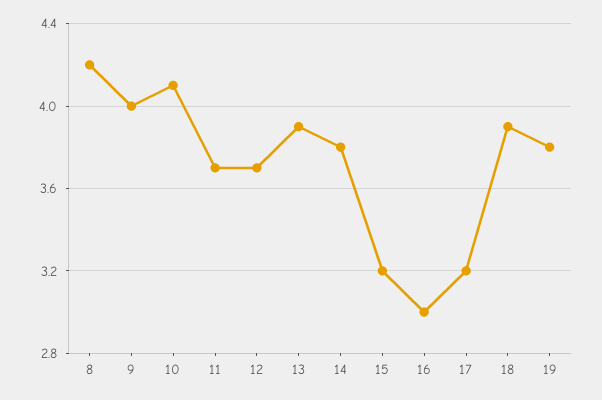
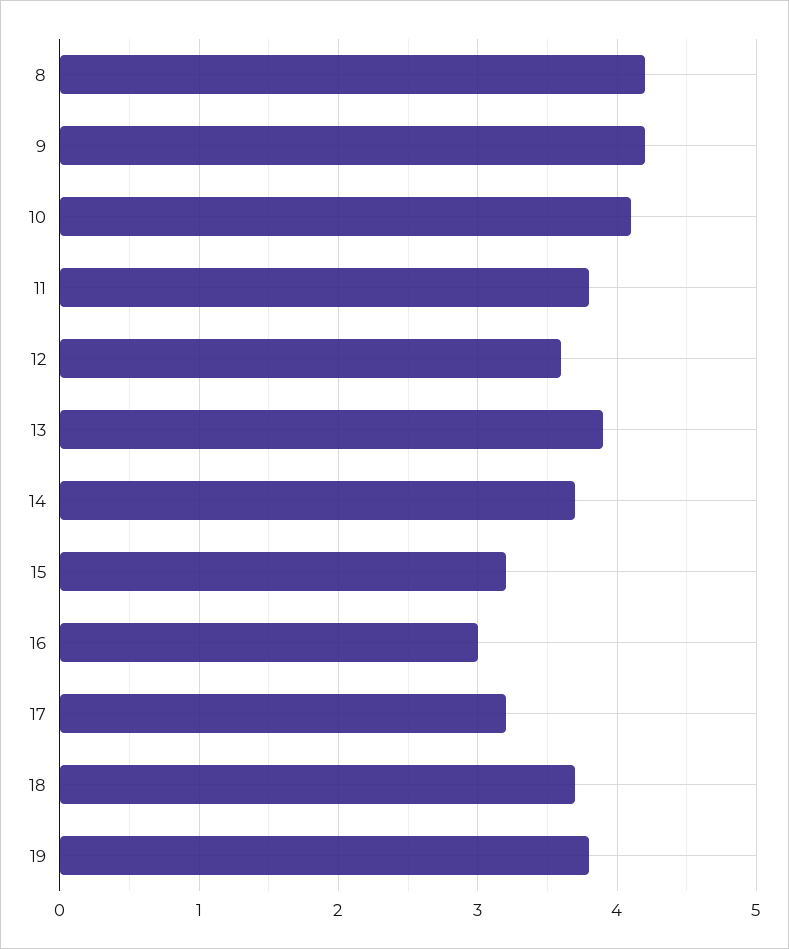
  {
    "8": 4.2,
-   "9": 4,
+   "9": 4.2,
    "10": 4.1,
-   "11": 3.7,
+   "11": 3.8,
-   "12": 3.7,
+   "12": 3.6,
    "13": 3.9,
-   "14": 3.8,
+   "14": 3.7,
    "15": 3.2,
    "16": 3,
    "17": 3.2,
-   "18": 3.9,
+   "18": 3.7,
    "19": 3.8
  }

